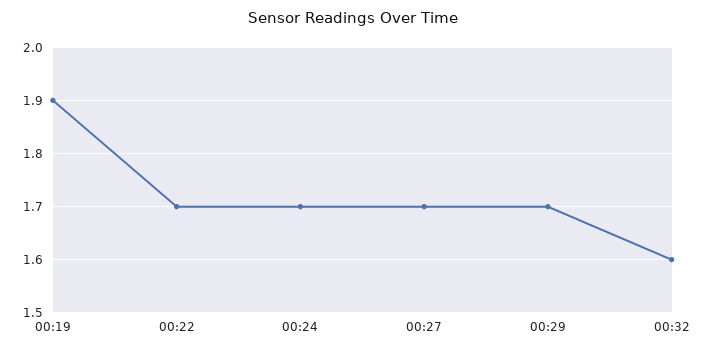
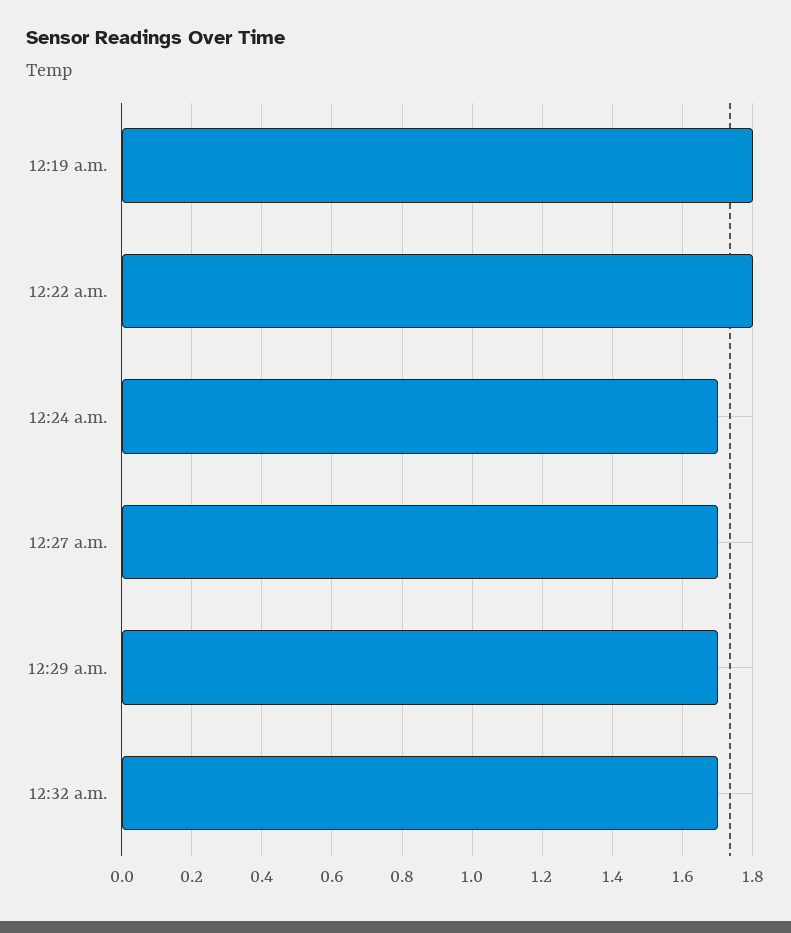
  {
-   "00:19": 1.9,
+   "00:19": 1.8,
-   "00:22": 1.7,
+   "00:22": 1.8,
    "00:24": 1.7,
    "00:27": 1.7,
    "00:29": 1.7,
-   "00:32": 1.6
+   "00:32": 1.7
  }

